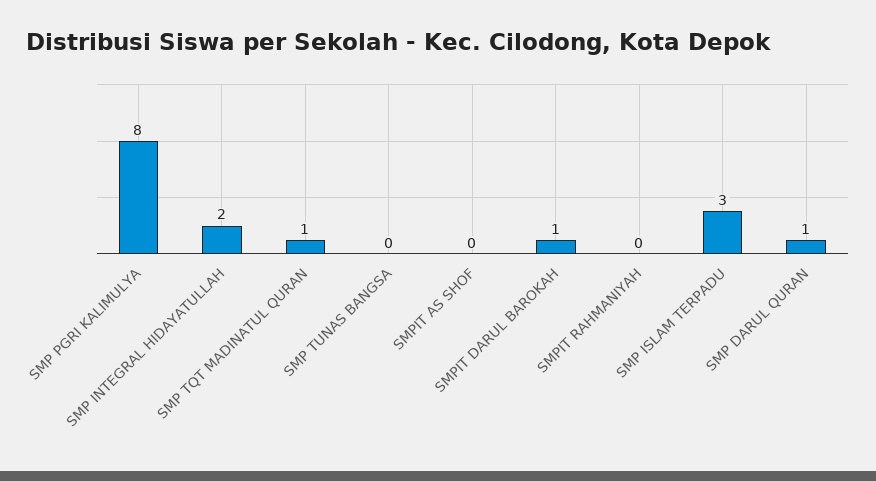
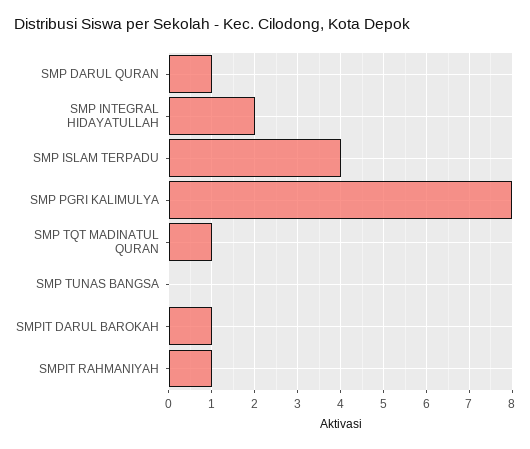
  {
    "SMP PGRI KALIMULYA": 8,
    "SMP INTEGRAL HIDAYATULLAH": 2,
    "SMP TQT MADINATUL QURAN": 1,
    "SMP TUNAS BANGSA": 0,
-   "SMPIT AS SHOF": 0,
    "SMPIT DARUL BAROKAH": 1,
-   "SMPIT RAHMANIYAH": 0,
+   "SMPIT RAHMANIYAH": 1,
-   "SMP ISLAM TERPADU": 3,
+   "SMP ISLAM TERPADU": 4,
    "SMP DARUL QURAN": 1
  }

